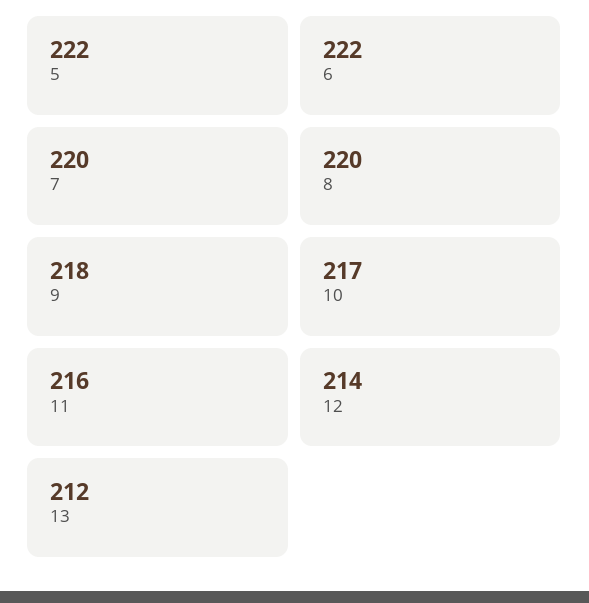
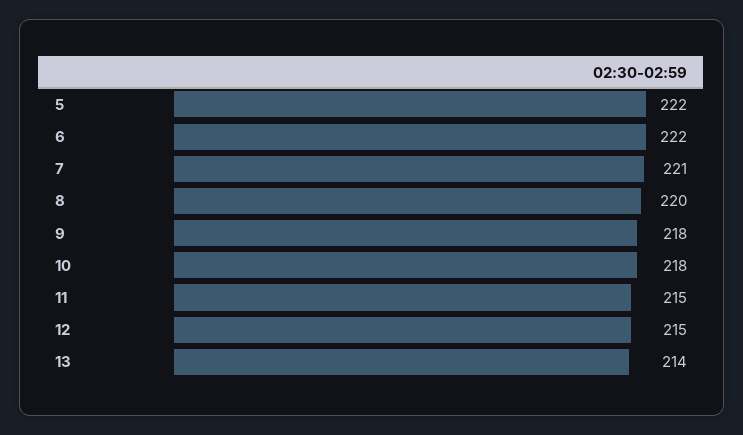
  {
    "5": 222,
    "6": 222,
-   "7": 220,
+   "7": 221,
    "8": 220,
    "9": 218,
-   "10": 217,
+   "10": 218,
-   "11": 216,
+   "11": 215,
-   "12": 214,
+   "12": 215,
-   "13": 212
+   "13": 214
  }

